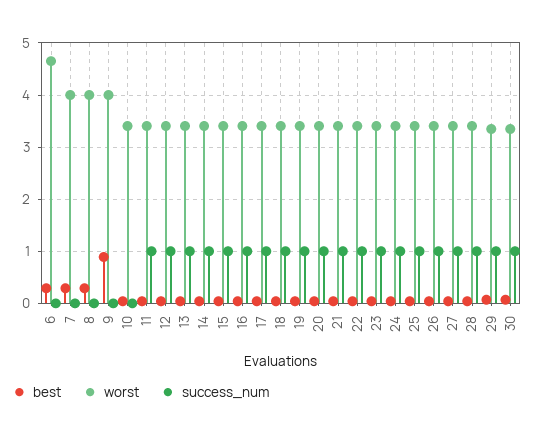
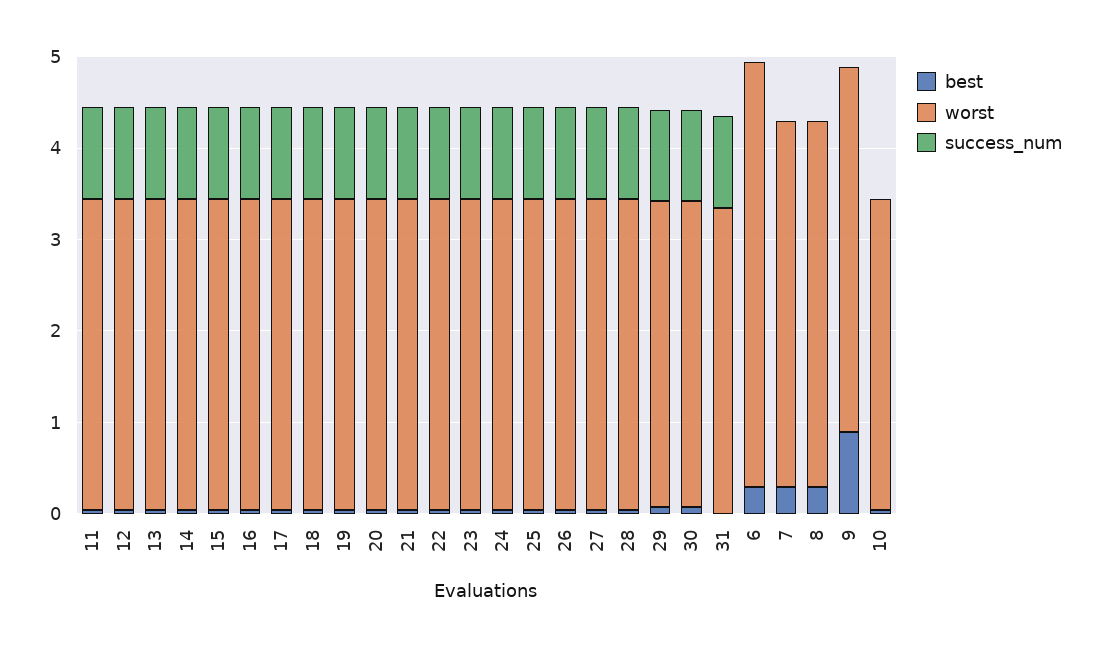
  {
    "best": {
      "6": 0.2,
      "7": 0.2,
      "8": 0.2,
      "9": 0.8,
      "10": 0,
      "11": 0,
      "12": 0,
      "13": 0,
      "14": 0,
      "15": 0,
      "16": 0,
      "17": 0,
      "18": 0,
      "19": 0,
      "20": 0,
      "21": 0,
      "22": 0,
      "23": 0,
      "24": 0,
      "25": 0,
      "26": 0,
      "27": 0,
      "28": 0,
      "29": 0,
-     "30": 0
+     "30": 0,
+     "31": 0
    },
    "worst": {
      "6": 4.6,
      "7": 4,
      "8": 4,
      "9": 4,
      "10": 3.4,
      "11": 3.4,
      "12": 3.4,
      "13": 3.4,
      "14": 3.4,
      "15": 3.4,
      "16": 3.4,
      "17": 3.4,
      "18": 3.4,
      "19": 3.4,
      "20": 3.4,
      "21": 3.4,
      "22": 3.4,
      "23": 3.4,
      "24": 3.4,
      "25": 3.4,
      "26": 3.4,
      "27": 3.4,
      "28": 3.4,
      "29": 3.4,
-     "30": 3.4
+     "30": 3.4,
+     "31": 3.4
    },
    "success_num": {
      "6": 0,
      "7": 0,
      "8": 0,
      "9": 0,
      "10": 0,
      "11": 1,
      "12": 1,
      "13": 1,
      "14": 1,
      "15": 1,
      "16": 1,
      "17": 1,
      "18": 1,
      "19": 1,
      "20": 1,
      "21": 1,
      "22": 1,
      "23": 1,
      "24": 1,
      "25": 1,
      "26": 1,
      "27": 1,
      "28": 1,
      "29": 1,
-     "30": 1
+     "30": 1,
+     "31": 1
    }
  }

